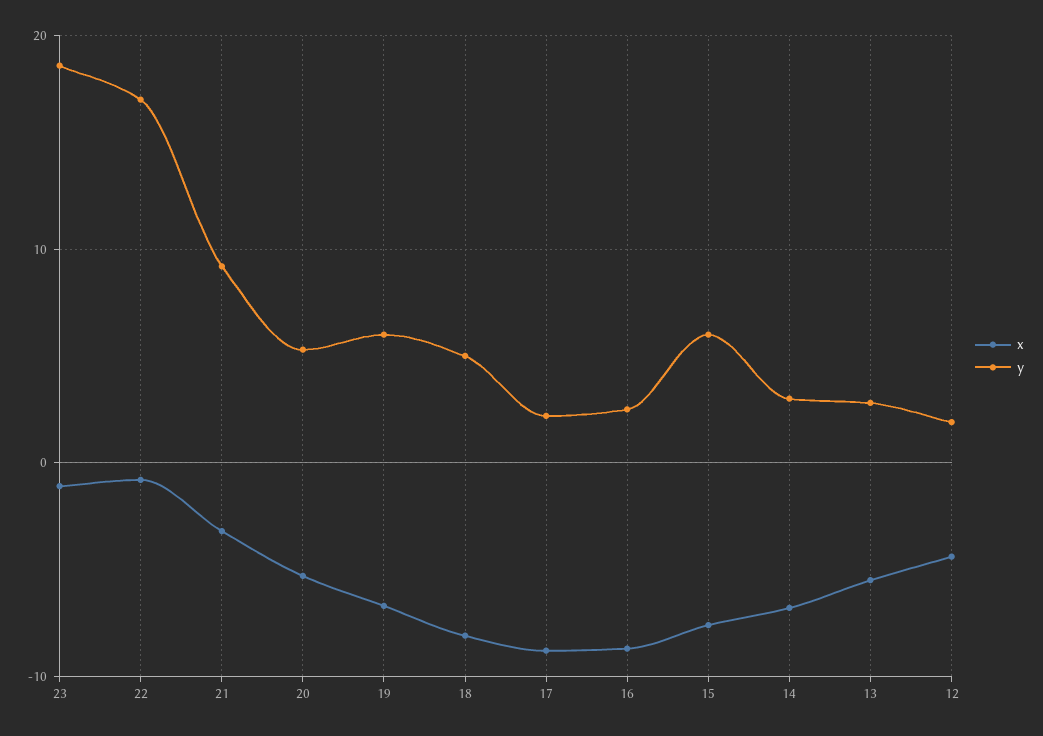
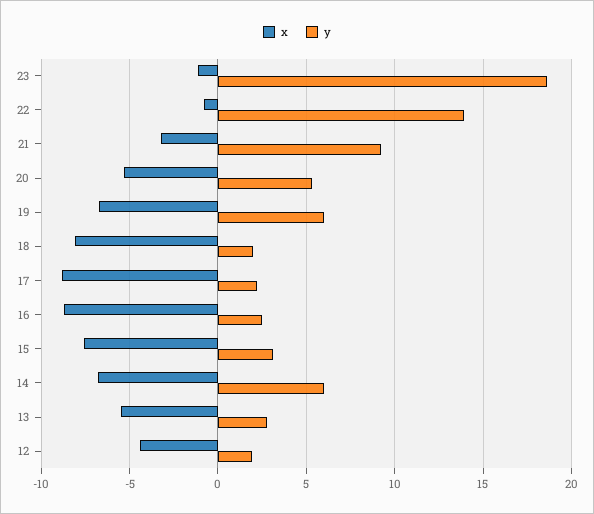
  {
    "x": {
      "23": -1,
      "22": -1,
      "21": -3,
      "20": -5.5,
      "19": -6.5,
      "18": -8,
      "17": -9,
      "16": -8.5,
      "15": -7.5,
      "14": -7,
      "13": -5.5,
      "12": -4.5
    },
    "y": {
      "23": 18.5,
-     "22": 17,
+     "22": 14,
      "21": 9,
      "20": 5.5,
      "19": 6,
-     "18": 5,
+     "18": 2,
      "17": 2,
      "16": 2.5,
-     "15": 6,
+     "15": 3,
-     "14": 3,
+     "14": 6,
      "13": 3,
      "12": 2
    }
  }

